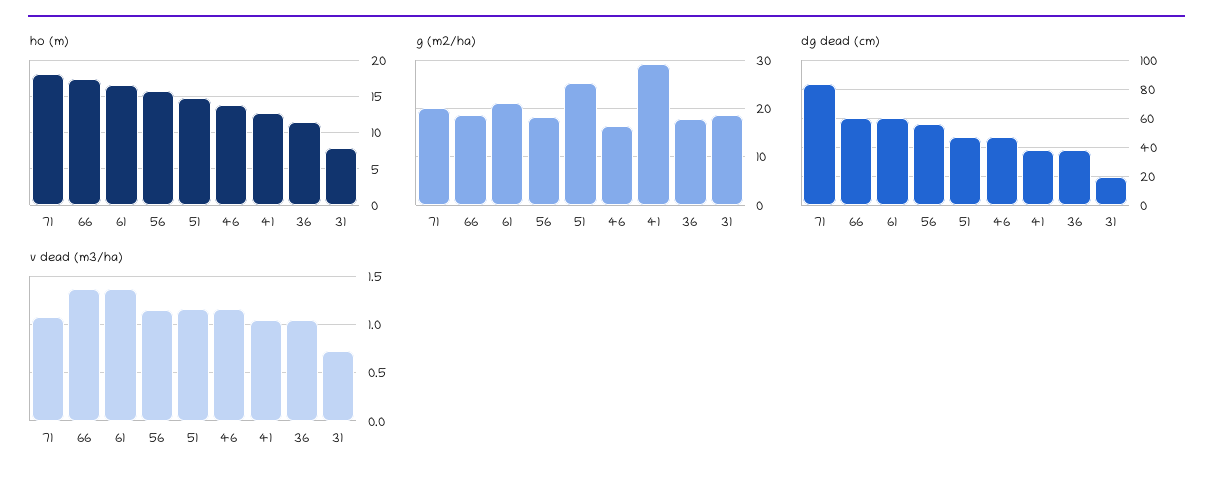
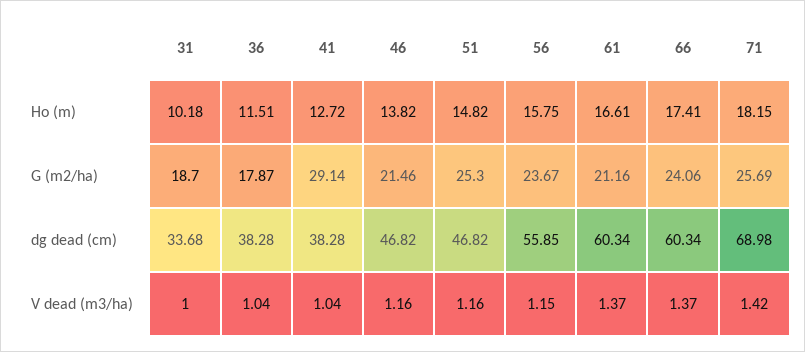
  {
    "ho (m)": {
      "71": 18.15,
      "66": 17.41,
      "61": 16.61,
      "56": 15.75,
      "51": 14.82,
      "46": 13.82,
      "41": 12.72,
      "36": 11.51,
-     "31": 8
+     "31": 10.18
    },
    "g (m2/ha)": {
-     "71": 20,
+     "71": 25.69,
-     "66": 18,
+     "66": 24.06,
      "61": 21.16,
-     "56": 18,
+     "56": 23.67,
      "51": 25.3,
-     "46": 16,
+     "46": 21.46,
      "41": 29.14,
      "36": 17.87,
      "31": 18.7
    },
    "dg dead (cm)": {
-     "71": 85,
+     "71": 68.98,
      "66": 60.34,
      "61": 60.34,
      "56": 55.85,
      "51": 46.82,
      "46": 46.82,
      "41": 38.28,
      "36": 38.28,
-     "31": 20
+     "31": 33.68
    },
    "v dead (m3/ha)": {
-     "71": 1.1,
+     "71": 1.42,
      "66": 1.37,
      "61": 1.37,
      "56": 1.15,
      "51": 1.16,
      "46": 1.16,
      "41": 1.04,
      "36": 1.04,
-     "31": 0.7
+     "31": 1
    }
  }

